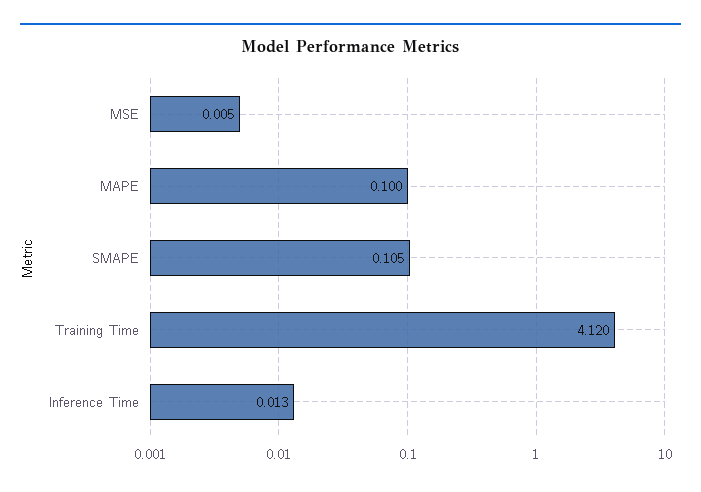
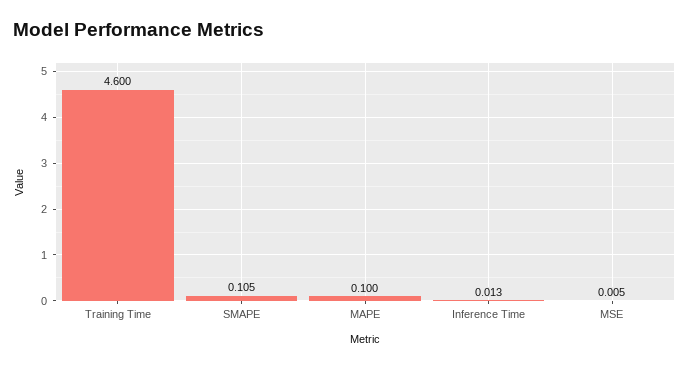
  {
    "MSE": 0.005,
    "MAPE": 0.1,
    "SMAPE": 0.105,
-   "Training Time": 4.12,
+   "Training Time": 4.6,
    "Inference Time": 0.013
  }

